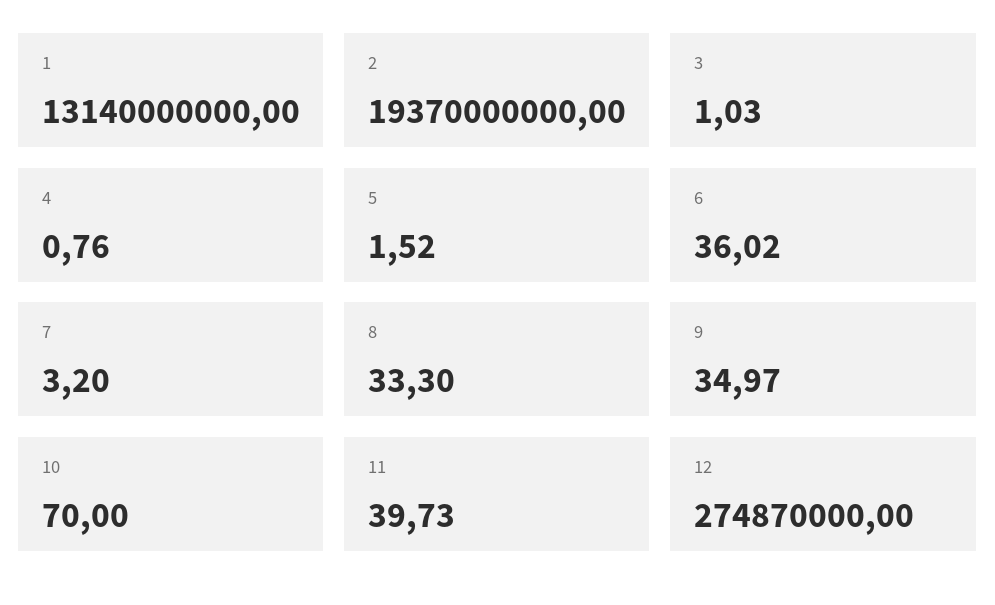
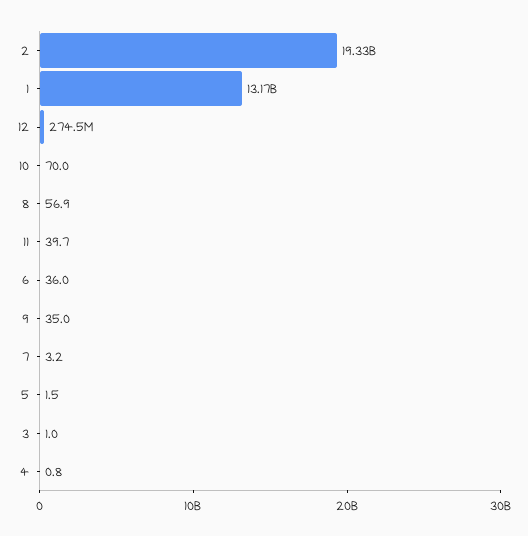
  {
-   "1": 13140000000,
+   "1": 13170000000,
-   "2": 19370000000,
+   "2": 19330000000,
    "3": 1.03,
    "4": 0.76,
    "5": 1.52,
    "6": 36.02,
    "7": 3.2,
-   "8": 33.3,
+   "8": 56.9,
    "9": 34.97,
    "10": 70,
    "11": 39.73,
-   "12": 274870000
+   "12": 274500000
  }

